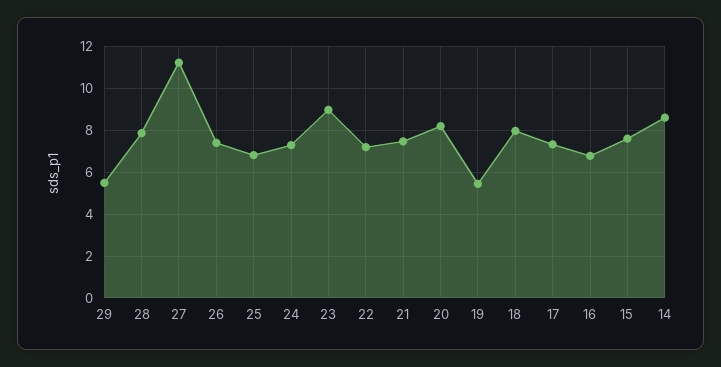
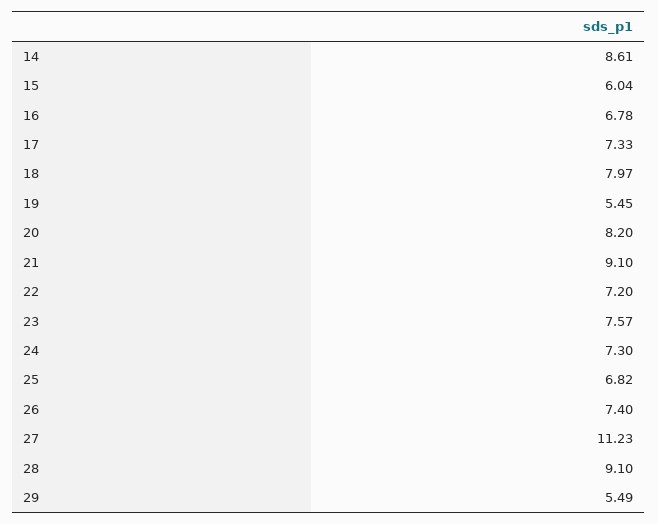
  {
    "29": 5.49,
-   "28": 8,
+   "28": 9.1,
    "27": 11.23,
    "26": 7.4,
    "25": 6.82,
    "24": 7.3,
-   "23": 9,
+   "23": 7.57,
    "22": 7.2,
-   "21": 7.5,
+   "21": 9.1,
    "20": 8.2,
    "19": 5.45,
    "18": 7.97,
    "17": 7.33,
    "16": 6.78,
-   "15": 7.5,
+   "15": 6.04,
    "14": 8.61
  }

